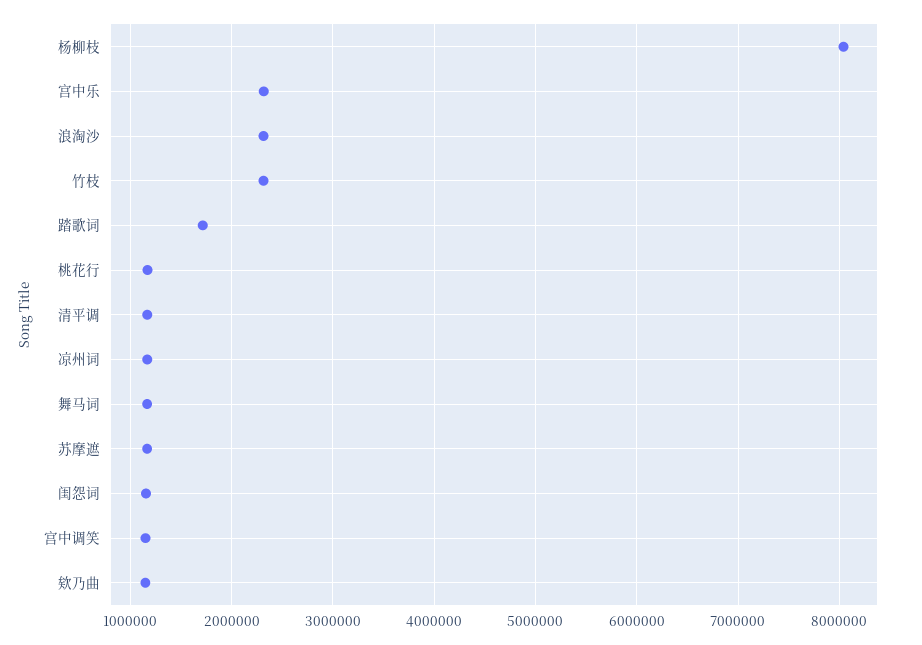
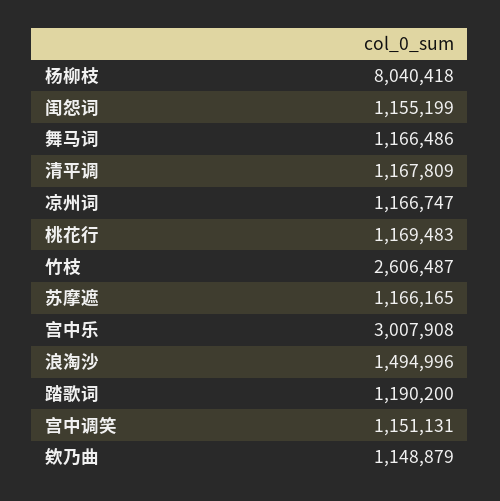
  {
    "杨柳枝": 8040418,
-   "宫中乐": 2300000,
+   "宫中乐": 3007908,
-   "浪淘沙": 2300000,
+   "浪淘沙": 1494996,
-   "竹枝": 2300000,
+   "竹枝": 2606487,
-   "踏歌词": 1700000,
+   "踏歌词": 1190200,
    "桃花行": 1169483,
    "清平调": 1167809,
    "凉州词": 1166747,
    "舞马词": 1166486,
    "苏摩遮": 1166165,
    "闺怨词": 1155199,
    "宫中调笑": 1151131,
    "欸乃曲": 1148879
  }

